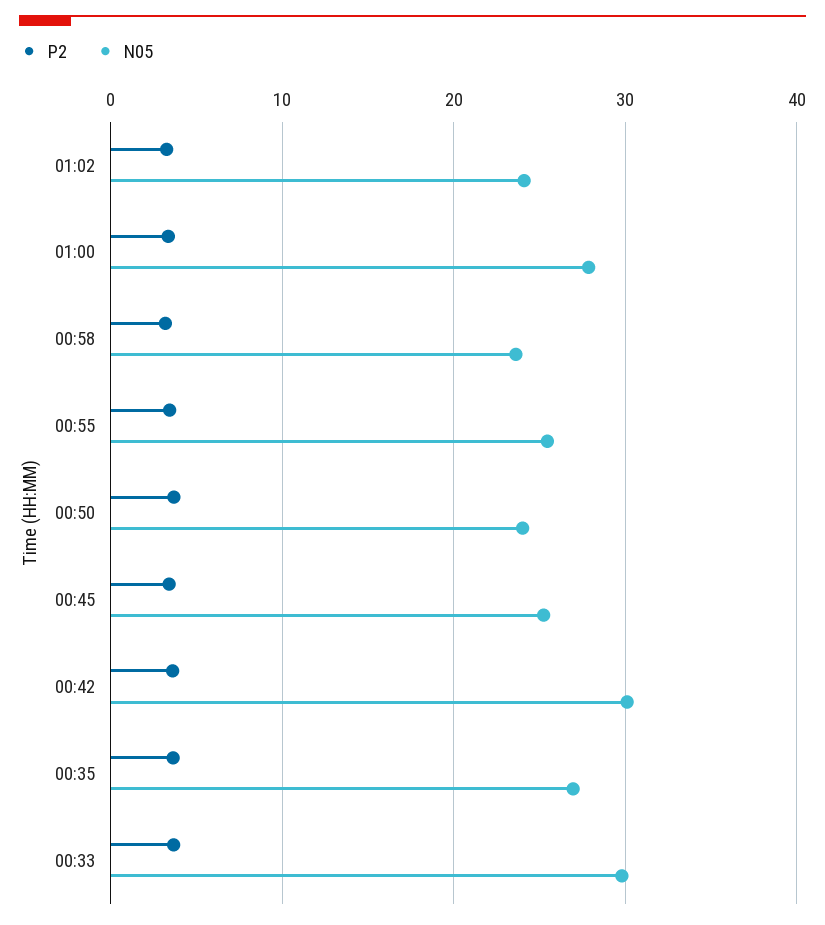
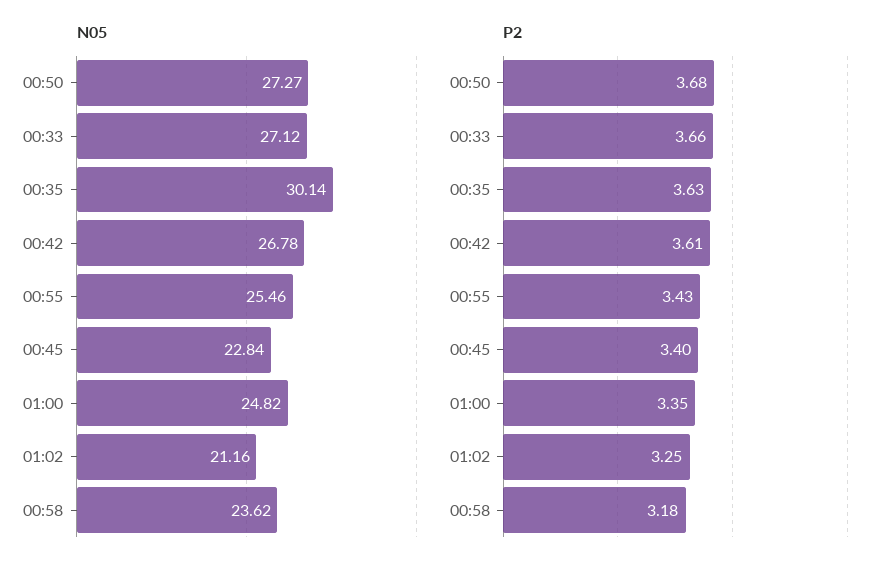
  {
    "P2": {
      "01:02": 3.25,
      "01:00": 3.35,
      "00:58": 3.18,
      "00:55": 3.43,
      "00:50": 3.68,
      "00:45": 3.4,
      "00:42": 3.61,
      "00:35": 3.63,
      "00:33": 3.66
    },
    "N05": {
-     "01:02": 24,
+     "01:02": 21.16,
-     "01:00": 28,
+     "01:00": 24.82,
      "00:58": 23.62,
      "00:55": 25.46,
-     "00:50": 24,
+     "00:50": 27.27,
-     "00:45": 25,
+     "00:45": 22.84,
-     "00:42": 30,
+     "00:42": 26.78,
-     "00:35": 27,
+     "00:35": 30.14,
-     "00:33": 30
+     "00:33": 27.12
    }
  }

